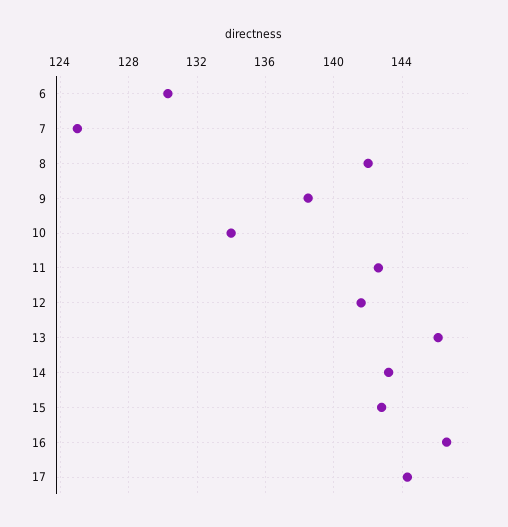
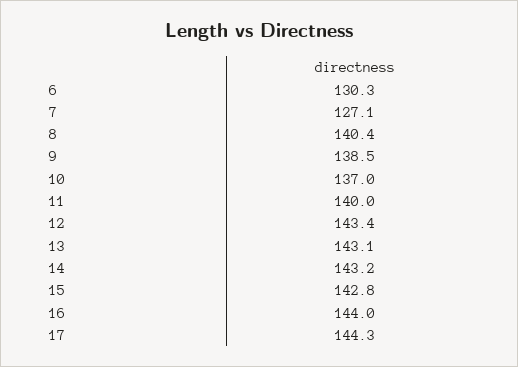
  {
    "6": 130.3,
-   "7": 125,
+   "7": 127.1,
-   "8": 142,
+   "8": 140.4,
    "9": 138.5,
-   "10": 134,
+   "10": 137,
-   "11": 142.5,
+   "11": 140,
-   "12": 141.5,
+   "12": 143.4,
-   "13": 146,
+   "13": 143.1,
    "14": 143.2,
    "15": 142.8,
-   "16": 146.5,
+   "16": 144,
    "17": 144.3
  }

